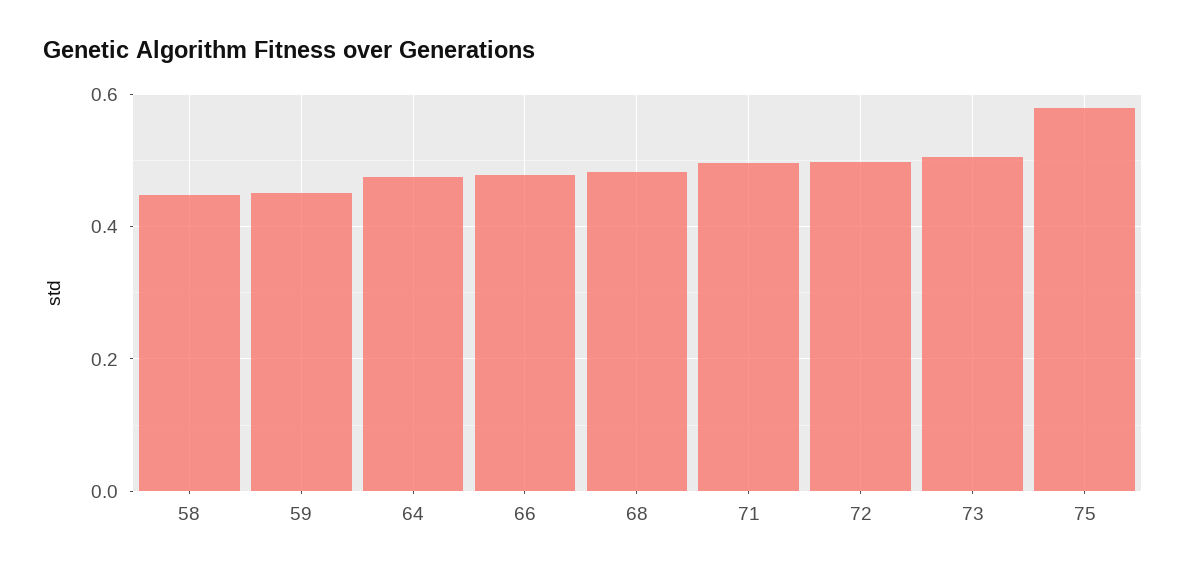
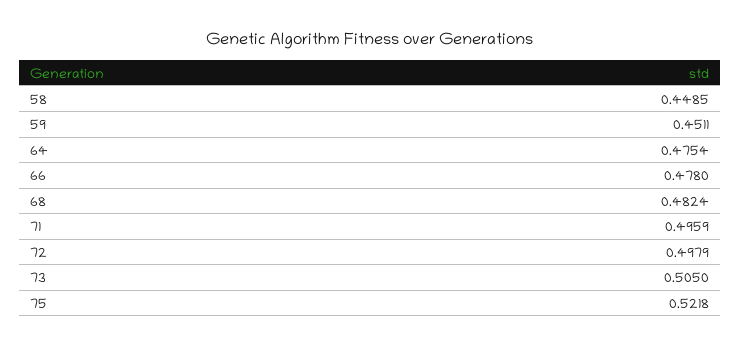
  {
    "58": 0.4485,
    "59": 0.4511,
    "64": 0.4754,
    "66": 0.478,
    "68": 0.4824,
    "71": 0.4959,
    "72": 0.4979,
    "73": 0.505,
-   "75": 0.58
+   "75": 0.5218
  }

